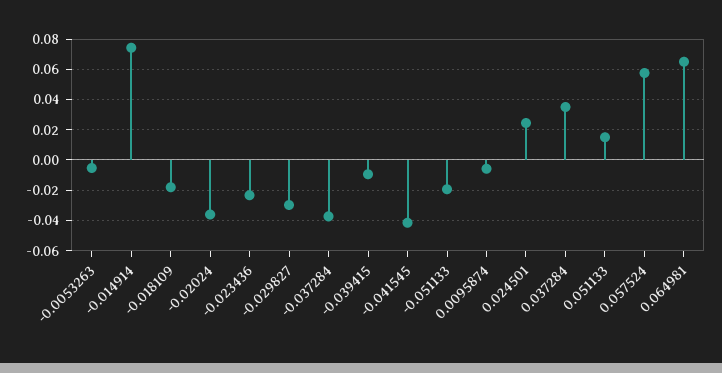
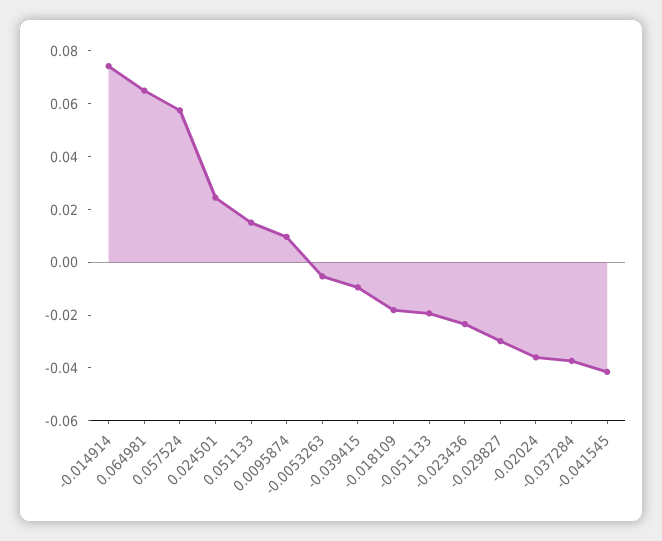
  {
    "-0.0053263": -0.005,
    "-0.014914": 0.075,
    "-0.018109": -0.02,
    "-0.02024": -0.035,
    "-0.023436": -0.025,
    "-0.029827": -0.03,
    "-0.037284": -0.035,
    "-0.039415": -0.01,
    "-0.041545": -0.04,
    "-0.051133": -0.02,
-   "0.0095874": -0.005,
+   "0.0095874": 0.01,
    "0.024501": 0.025,
-   "0.037284": 0.035,
    "0.051133": 0.015,
    "0.057524": 0.06,
    "0.064981": 0.065
  }

